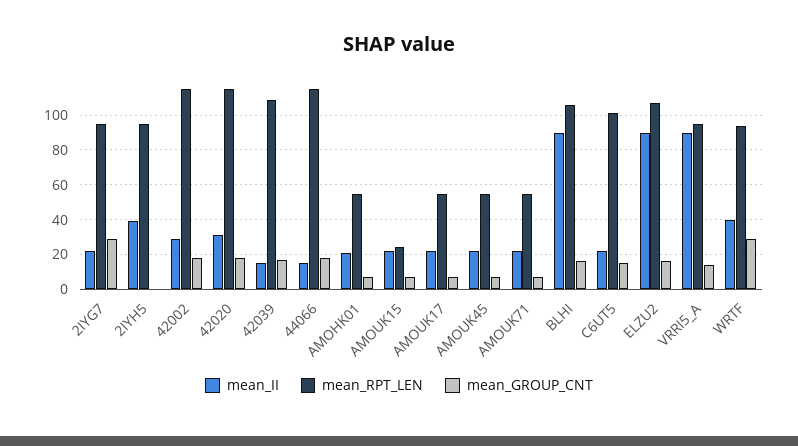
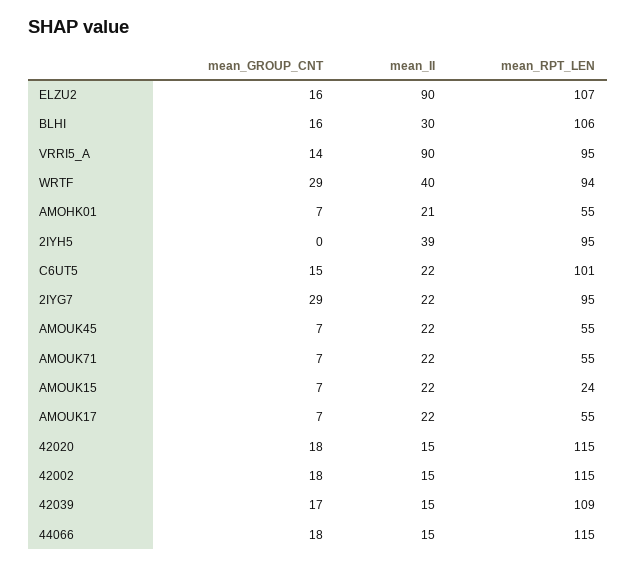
  {
    "mean_II": {
      "2IYG7": 22,
      "2IYH5": 39,
-     "42002": 30,
+     "42002": 15,
-     "42020": 30,
+     "42020": 15,
      "42039": 15,
      "44066": 15,
      "AMOHK01": 21,
      "AMOUK15": 22,
      "AMOUK17": 22,
      "AMOUK45": 22,
      "AMOUK71": 22,
-     "BLHI": 90,
+     "BLHI": 30,
      "C6UT5": 22,
      "ELZU2": 90,
      "VRRI5_A": 90,
      "WRTF": 40
    },
    "mean_RPT_LEN": {
      "2IYG7": 95,
      "2IYH5": 95,
      "42002": 115,
      "42020": 115,
      "42039": 109,
      "44066": 115,
      "AMOHK01": 55,
      "AMOUK15": 24,
      "AMOUK17": 55,
      "AMOUK45": 55,
      "AMOUK71": 55,
      "BLHI": 106,
      "C6UT5": 101,
      "ELZU2": 107,
      "VRRI5_A": 95,
      "WRTF": 94
    },
    "mean_GROUP_CNT": {
      "2IYG7": 29,
      "2IYH5": 0,
      "42002": 18,
      "42020": 18,
      "42039": 17,
      "44066": 18,
      "AMOHK01": 7,
      "AMOUK15": 7,
      "AMOUK17": 7,
      "AMOUK45": 7,
      "AMOUK71": 7,
      "BLHI": 16,
      "C6UT5": 15,
      "ELZU2": 16,
      "VRRI5_A": 14,
      "WRTF": 29
    }
  }

